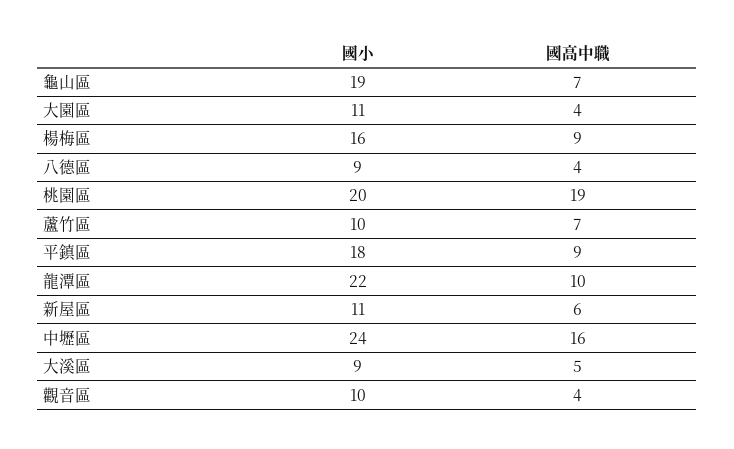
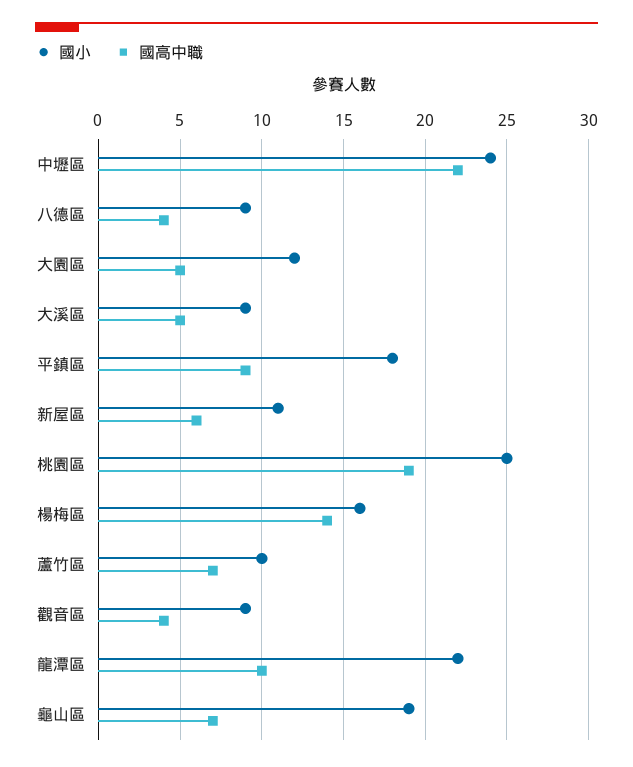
  {
    "國小": {
      "龜山區": 19,
-     "大園區": 11,
+     "大園區": 12,
      "楊梅區": 16,
      "八德區": 9,
-     "桃園區": 20,
+     "桃園區": 25,
      "蘆竹區": 10,
      "平鎮區": 18,
      "龍潭區": 22,
      "新屋區": 11,
      "中壢區": 24,
      "大溪區": 9,
-     "觀音區": 10
+     "觀音區": 9
    },
    "國高中職": {
      "龜山區": 7,
-     "大園區": 4,
+     "大園區": 5,
-     "楊梅區": 9,
+     "楊梅區": 14,
      "八德區": 4,
      "桃園區": 19,
      "蘆竹區": 7,
      "平鎮區": 9,
      "龍潭區": 10,
      "新屋區": 6,
-     "中壢區": 16,
+     "中壢區": 22,
      "大溪區": 5,
      "觀音區": 4
    }
  }

